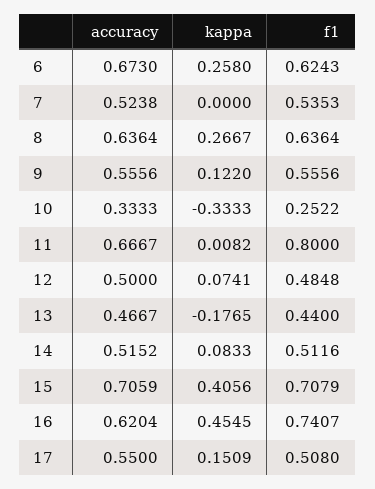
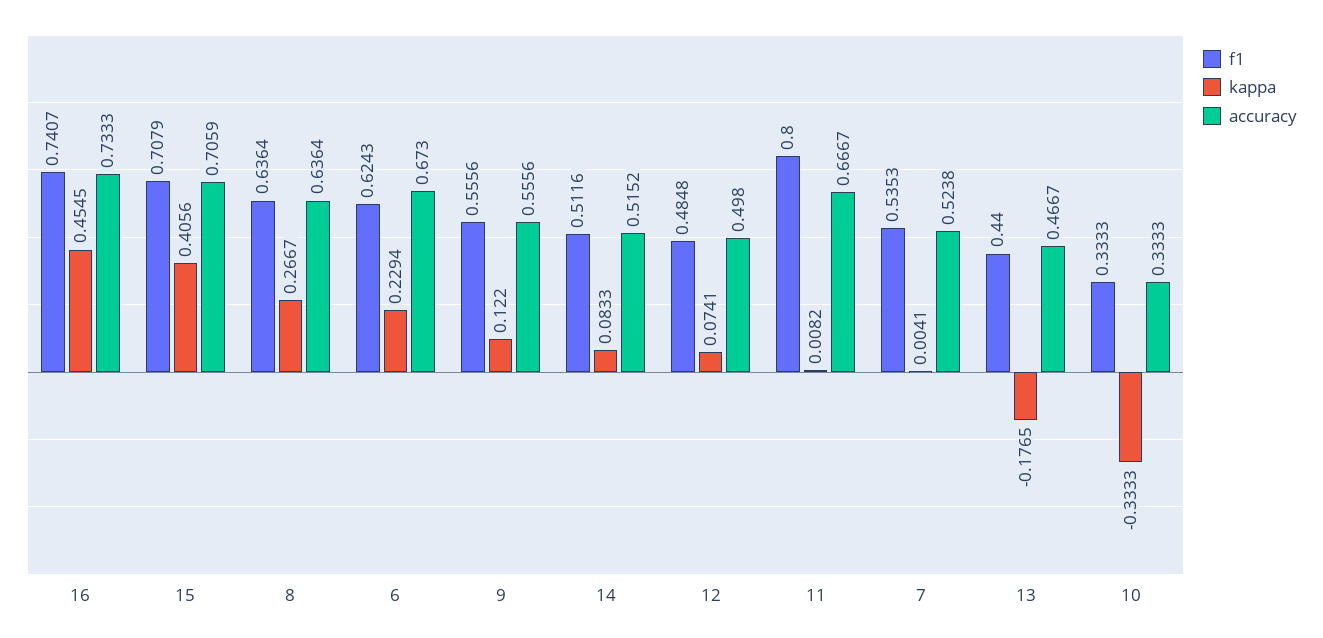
  {
    "accuracy": {
      "6": 0.673,
      "7": 0.5238,
      "8": 0.6364,
      "9": 0.5556,
      "10": 0.3333,
      "11": 0.6667,
-     "12": 0.5,
+     "12": 0.498,
      "13": 0.4667,
      "14": 0.5152,
      "15": 0.7059,
-     "16": 0.6204,
+     "16": 0.7333
-     "17": 0.55
    },
    "kappa": {
-     "6": 0.258,
+     "6": 0.2294,
-     "7": 0,
+     "7": 0.0041,
      "8": 0.2667,
      "9": 0.122,
      "10": -0.3333,
      "11": 0.0082,
      "12": 0.0741,
      "13": -0.1765,
      "14": 0.0833,
      "15": 0.4056,
-     "16": 0.4545,
+     "16": 0.4545
-     "17": 0.1509
    },
    "f1": {
      "6": 0.6243,
      "7": 0.5353,
      "8": 0.6364,
      "9": 0.5556,
-     "10": 0.2522,
+     "10": 0.3333,
      "11": 0.8,
      "12": 0.4848,
      "13": 0.44,
      "14": 0.5116,
      "15": 0.7079,
-     "16": 0.7407,
+     "16": 0.7407
-     "17": 0.508
    }
  }

